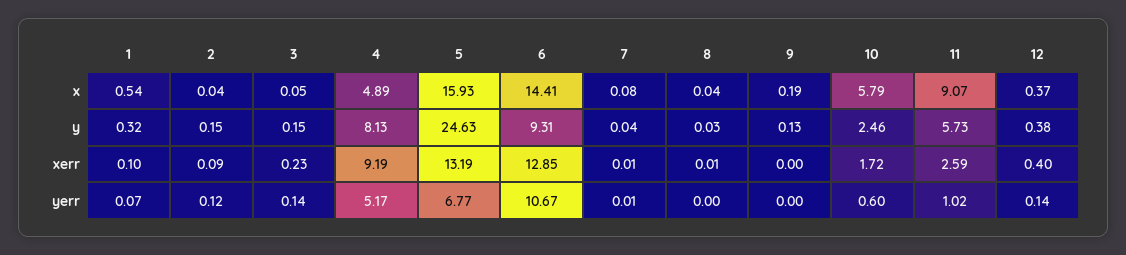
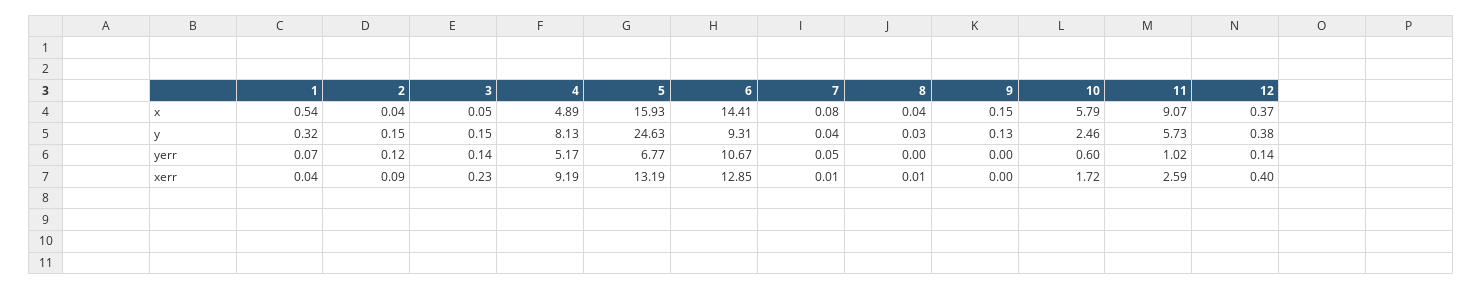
  {
    "1": {
      "x": 0.54,
      "y": 0.32,
-     "xerr": 0.1,
+     "xerr": 0.04,
      "yerr": 0.07
    },
    "2": {
      "x": 0.04,
      "y": 0.15,
      "xerr": 0.09,
      "yerr": 0.12
    },
    "3": {
      "x": 0.05,
      "y": 0.15,
      "xerr": 0.23,
      "yerr": 0.14
    },
    "4": {
      "x": 4.89,
      "y": 8.13,
      "xerr": 9.19,
      "yerr": 5.17
    },
    "5": {
      "x": 15.93,
      "y": 24.63,
      "xerr": 13.19,
      "yerr": 6.77
    },
    "6": {
      "x": 14.41,
      "y": 9.31,
      "xerr": 12.85,
      "yerr": 10.67
    },
    "7": {
      "x": 0.08,
      "y": 0.04,
      "xerr": 0.01,
-     "yerr": 0.01
+     "yerr": 0.05
    },
    "8": {
      "x": 0.04,
      "y": 0.03,
      "xerr": 0.01,
      "yerr": 0
    },
    "9": {
-     "x": 0.19,
+     "x": 0.15,
      "y": 0.13,
      "xerr": 0,
      "yerr": 0
    },
    "10": {
      "x": 5.79,
      "y": 2.46,
      "xerr": 1.72,
      "yerr": 0.6
    },
    "11": {
      "x": 9.07,
      "y": 5.73,
      "xerr": 2.59,
      "yerr": 1.02
    },
    "12": {
      "x": 0.37,
      "y": 0.38,
      "xerr": 0.4,
      "yerr": 0.14
    }
  }

